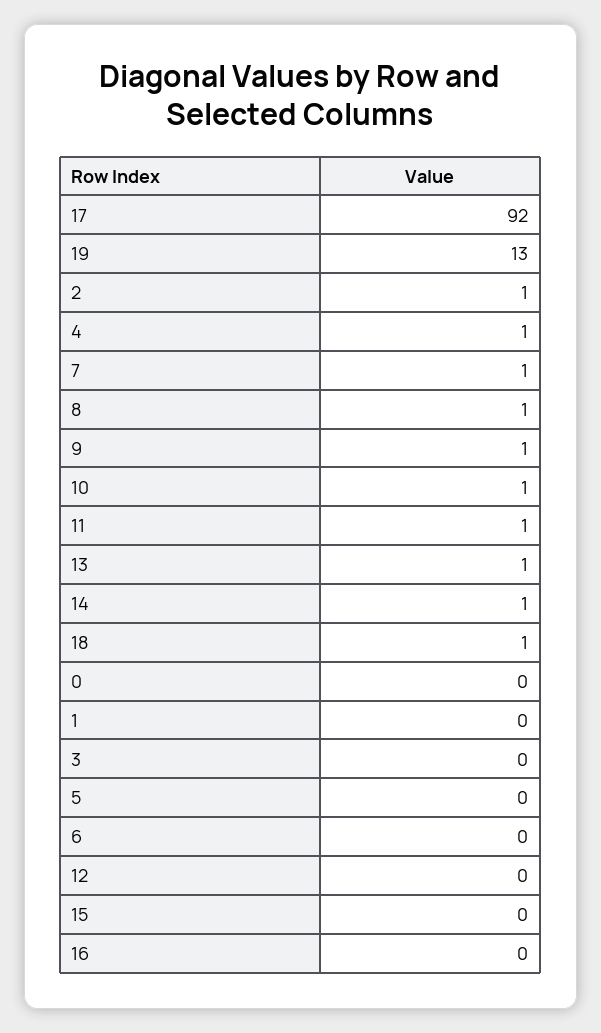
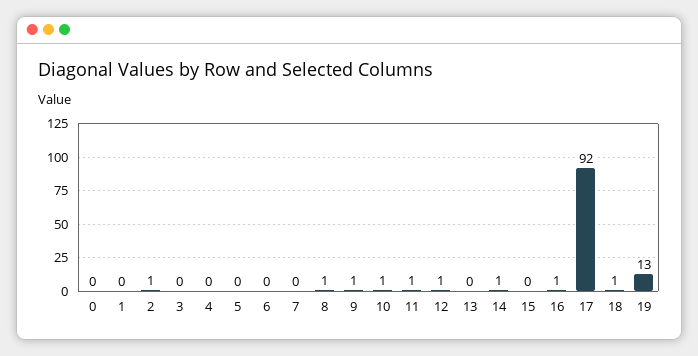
  {
    "17": 92,
    "19": 13,
    "2": 1,
-   "4": 1,
+   "4": 0,
-   "7": 1,
+   "7": 0,
    "8": 1,
    "9": 1,
    "10": 1,
    "11": 1,
-   "13": 1,
+   "13": 0,
    "14": 1,
    "18": 1,
    "0": 0,
    "1": 0,
    "3": 0,
    "5": 0,
    "6": 0,
-   "12": 0,
+   "12": 1,
    "15": 0,
-   "16": 0
+   "16": 1
  }

